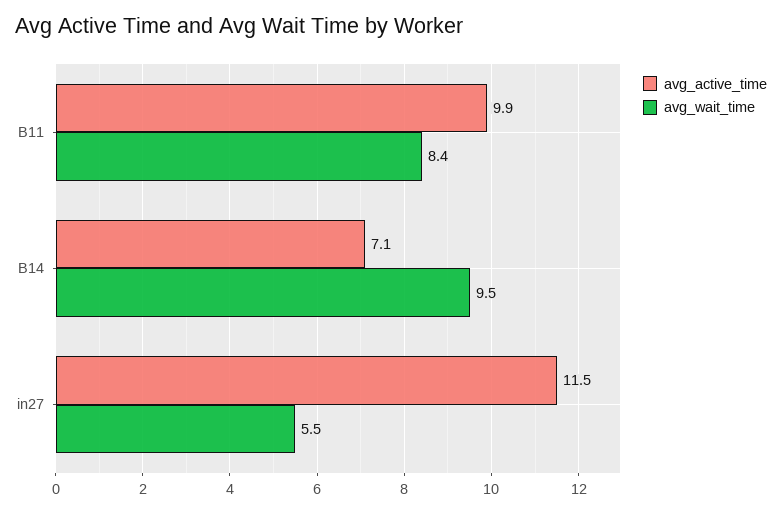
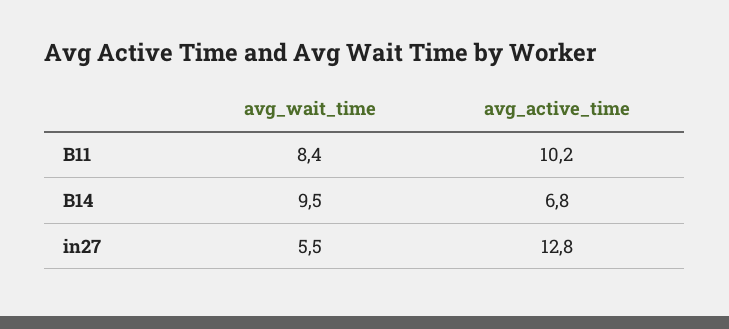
  {
    "avg_active_time": {
-     "B11": 9.9,
+     "B11": 10.2,
-     "B14": 7.1,
+     "B14": 6.8,
-     "in27": 11.5
+     "in27": 12.8
    },
    "avg_wait_time": {
      "B11": 8.4,
      "B14": 9.5,
      "in27": 5.5
    }
  }

